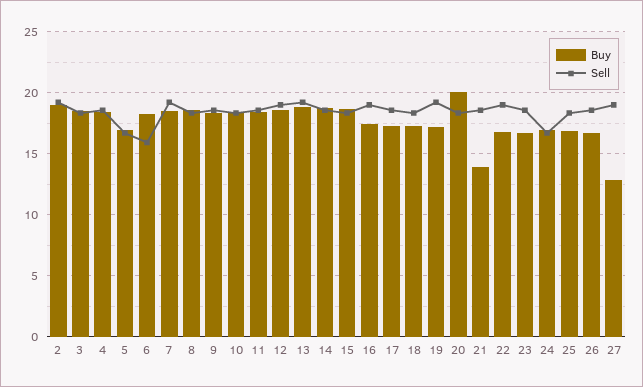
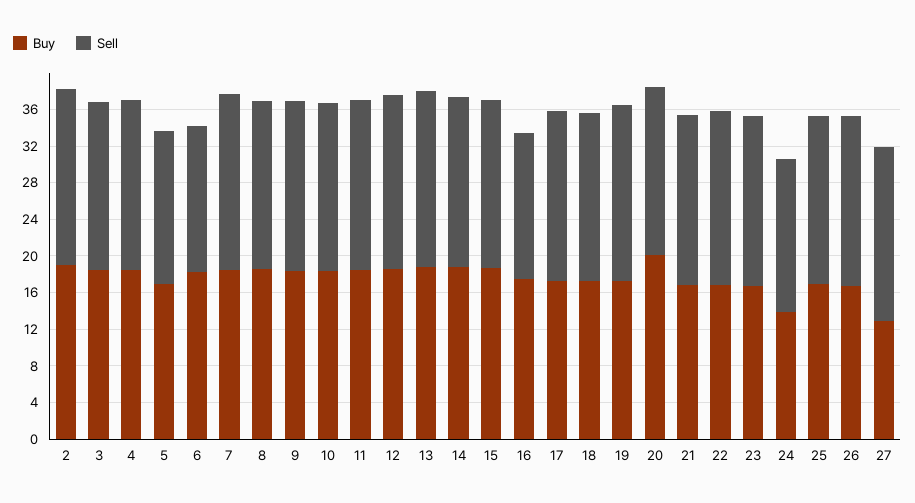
  {
    "Buy": {
      "2": 19,
      "3": 18.5,
      "4": 18.5,
      "5": 17,
      "6": 18.5,
      "7": 18.5,
      "8": 18.5,
      "9": 18.5,
      "10": 18.5,
      "11": 18.5,
      "12": 18.5,
      "13": 19,
      "14": 18.5,
      "15": 18.5,
      "16": 17.5,
      "17": 17.5,
      "18": 17.5,
      "19": 17,
      "20": 20,
-     "21": 14,
+     "21": 17,
      "22": 17,
      "23": 16.5,
-     "24": 17,
+     "24": 14,
      "25": 17,
      "26": 16.5,
      "27": 13
    },
    "Sell": {
      "2": 19,
      "3": 18.5,
      "4": 18.5,
      "5": 16.5,
      "6": 16,
      "7": 19,
      "8": 18.5,
      "9": 18.5,
      "10": 18.5,
      "11": 18.5,
      "12": 19,
      "13": 19,
      "14": 18.5,
      "15": 18.5,
-     "16": 19,
+     "16": 16,
      "17": 18.5,
      "18": 18.5,
      "19": 19,
      "20": 18.5,
      "21": 18.5,
      "22": 19,
      "23": 18.5,
      "24": 16.5,
      "25": 18.5,
      "26": 18.5,
      "27": 19
    }
  }

